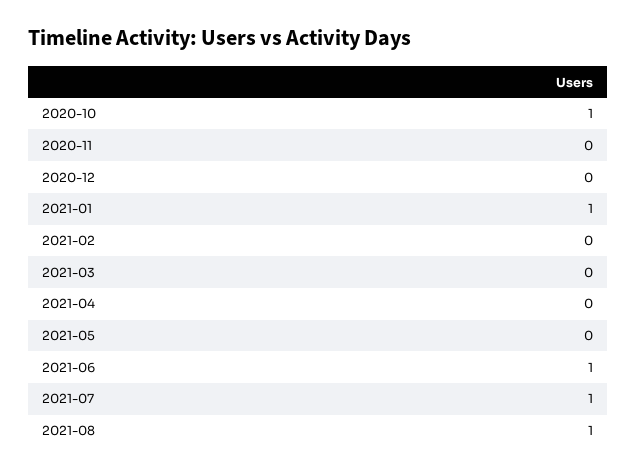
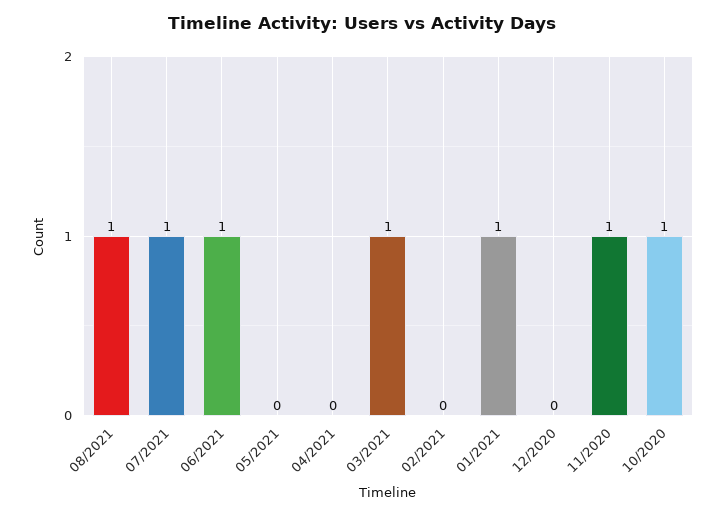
  {
    "2020-10": 1,
-   "2020-11": 0,
+   "2020-11": 1,
    "2020-12": 0,
    "2021-01": 1,
    "2021-02": 0,
-   "2021-03": 0,
+   "2021-03": 1,
    "2021-04": 0,
    "2021-05": 0,
    "2021-06": 1,
    "2021-07": 1,
    "2021-08": 1
  }

